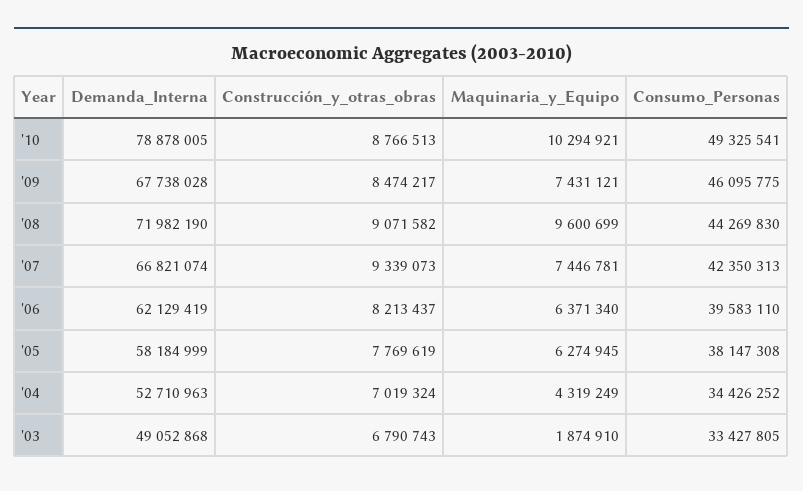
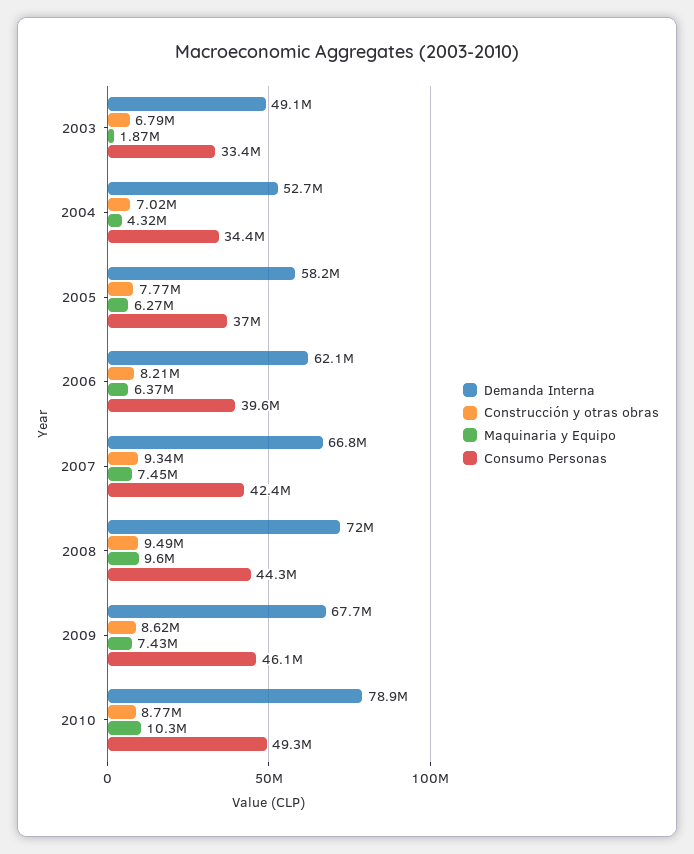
  {
    "Demanda_Interna": {
      "'10": 78878005,
      "'09": 67738028,
      "'08": 71982190,
      "'07": 66821074,
      "'06": 62129419,
      "'05": 58184999,
      "'04": 52710963,
      "'03": 49052868
    },
    "Construcción_y_otras_obras": {
      "'10": 8766513,
-     "'09": 8474217,
+     "'09": 8620000,
-     "'08": 9071582,
+     "'08": 9490000,
      "'07": 9339073,
      "'06": 8213437,
      "'05": 7769619,
      "'04": 7019324,
      "'03": 6790743
    },
    "Maquinaria_y_Equipo": {
      "'10": 10294921,
      "'09": 7431121,
      "'08": 9600699,
      "'07": 7446781,
      "'06": 6371340,
      "'05": 6274945,
      "'04": 4319249,
      "'03": 1874910
    },
    "Consumo_Personas": {
      "'10": 49325541,
      "'09": 46095775,
      "'08": 44269830,
      "'07": 42350313,
      "'06": 39583110,
-     "'05": 38147308,
+     "'05": 37000000,
      "'04": 34426252,
      "'03": 33427805
    }
  }

